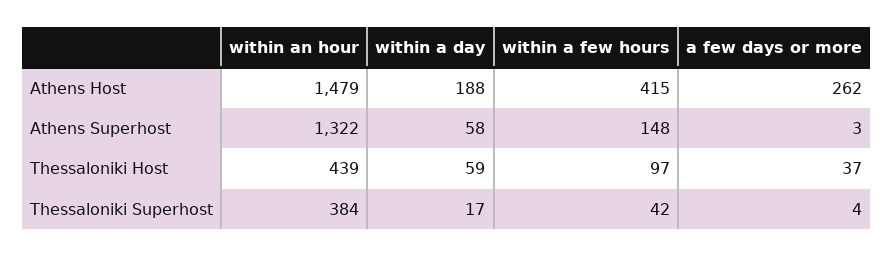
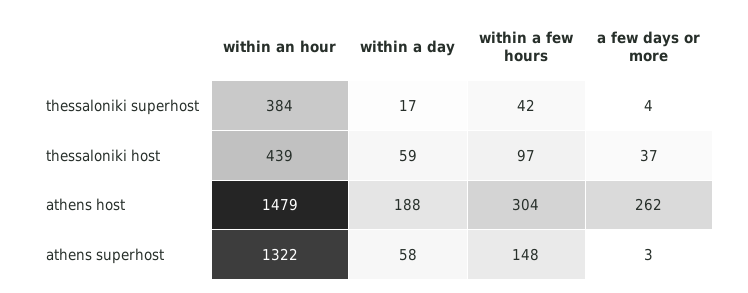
  {
    "within an hour": {
      "Athens Host": 1479,
      "Athens Superhost": 1322,
      "Thessaloniki Host": 439,
      "Thessaloniki Superhost": 384
    },
    "within a day": {
      "Athens Host": 188,
      "Athens Superhost": 58,
      "Thessaloniki Host": 59,
      "Thessaloniki Superhost": 17
    },
    "within a few hours": {
-     "Athens Host": 415,
+     "Athens Host": 304,
      "Athens Superhost": 148,
      "Thessaloniki Host": 97,
      "Thessaloniki Superhost": 42
    },
    "a few days or more": {
      "Athens Host": 262,
      "Athens Superhost": 3,
      "Thessaloniki Host": 37,
      "Thessaloniki Superhost": 4
    }
  }

